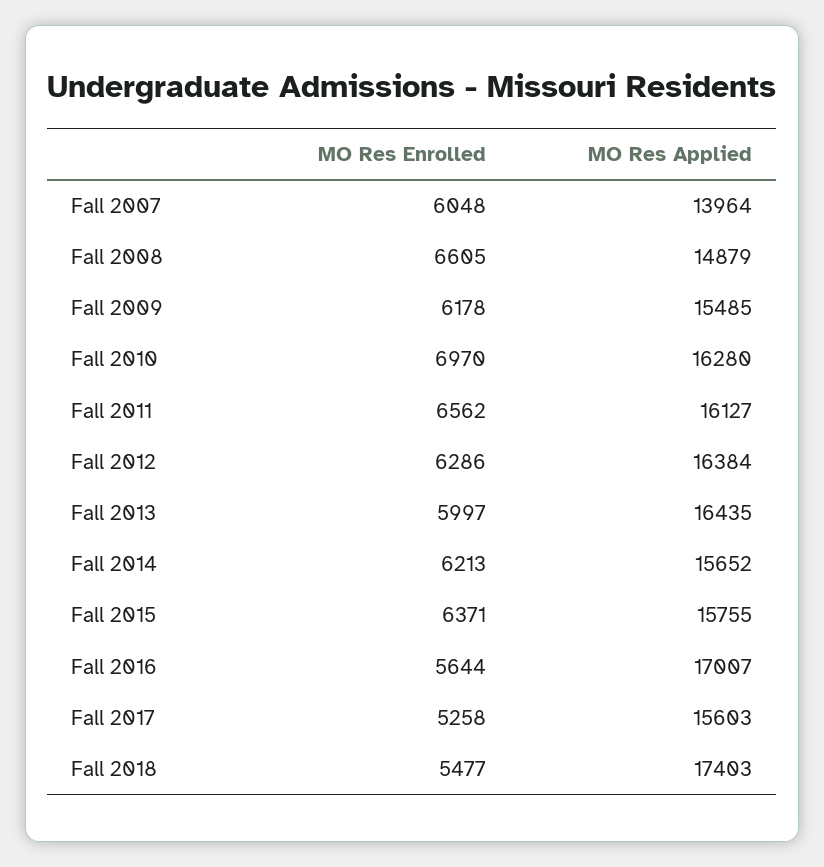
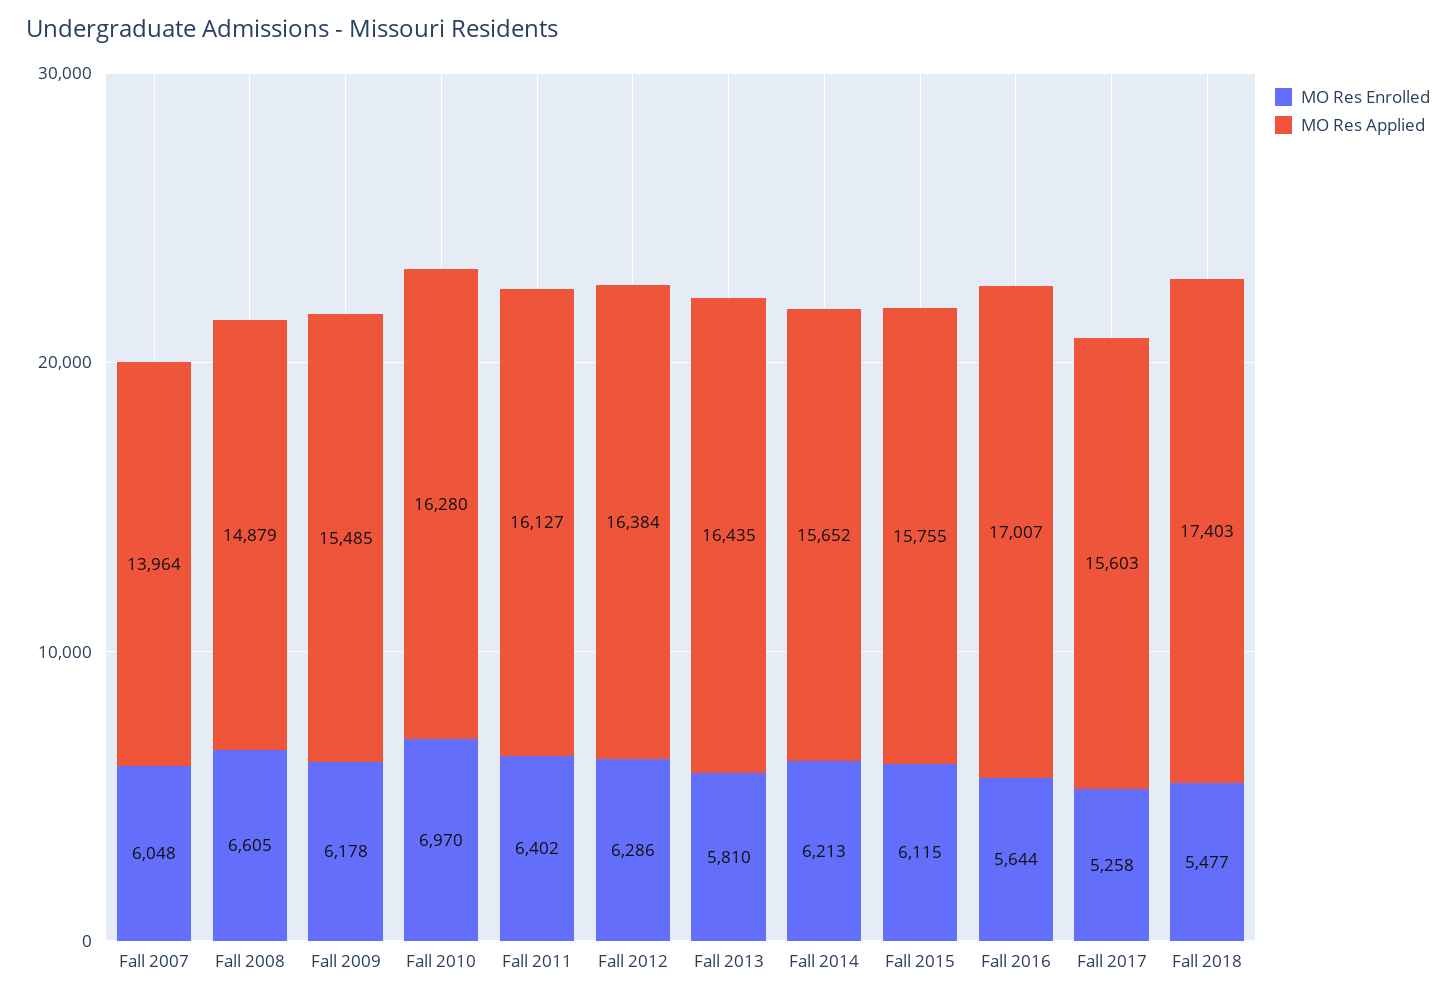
  {
    "MO Res Enrolled": {
      "Fall 2007": 6048,
      "Fall 2008": 6605,
      "Fall 2009": 6178,
      "Fall 2010": 6970,
-     "Fall 2011": 6562,
+     "Fall 2011": 6402,
      "Fall 2012": 6286,
-     "Fall 2013": 5997,
+     "Fall 2013": 5810,
      "Fall 2014": 6213,
-     "Fall 2015": 6371,
+     "Fall 2015": 6115,
      "Fall 2016": 5644,
      "Fall 2017": 5258,
      "Fall 2018": 5477
    },
    "MO Res Applied": {
      "Fall 2007": 13964,
      "Fall 2008": 14879,
      "Fall 2009": 15485,
      "Fall 2010": 16280,
      "Fall 2011": 16127,
      "Fall 2012": 16384,
      "Fall 2013": 16435,
      "Fall 2014": 15652,
      "Fall 2015": 15755,
      "Fall 2016": 17007,
      "Fall 2017": 15603,
      "Fall 2018": 17403
    }
  }

